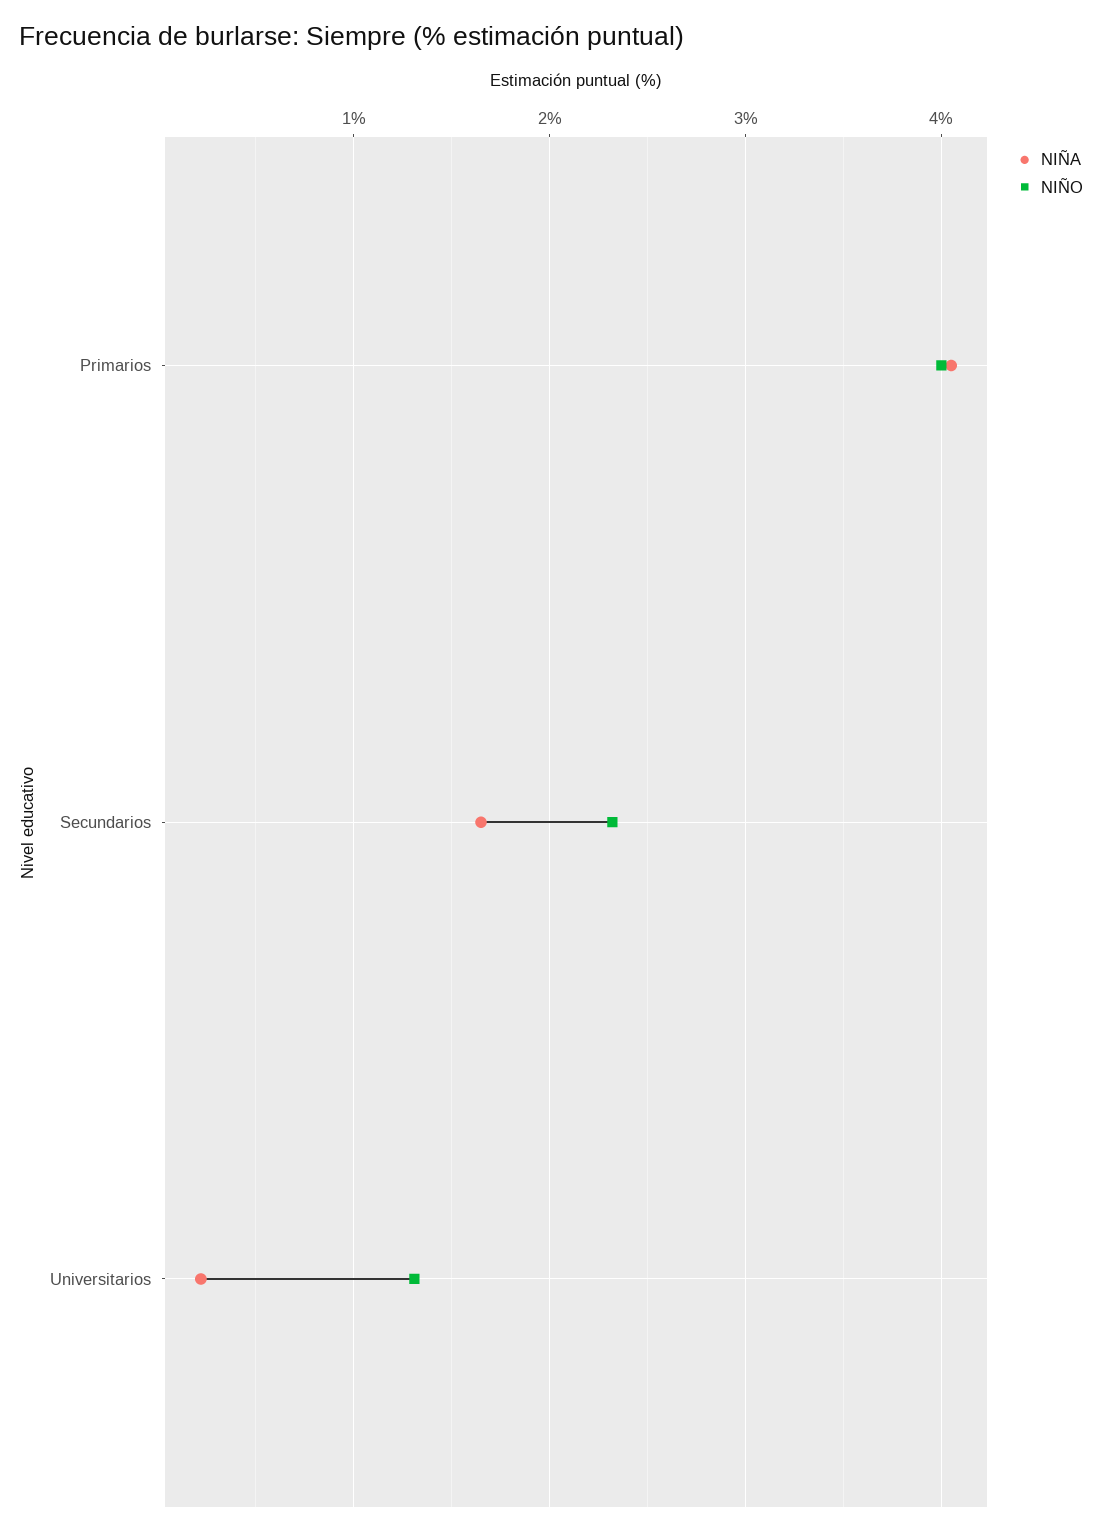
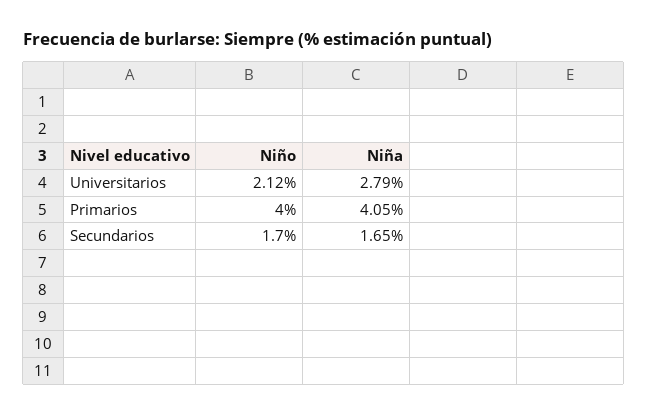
  {
    "NIÑA": {
      "Primarios": 4.05,
      "Secundarios": 1.65,
-     "Universitarios": 0.2
+     "Universitarios": 2.79
    },
    "NIÑO": {
      "Primarios": 4,
-     "Secundarios": 2.3,
+     "Secundarios": 1.7,
-     "Universitarios": 1.3
+     "Universitarios": 2.12
    }
  }

